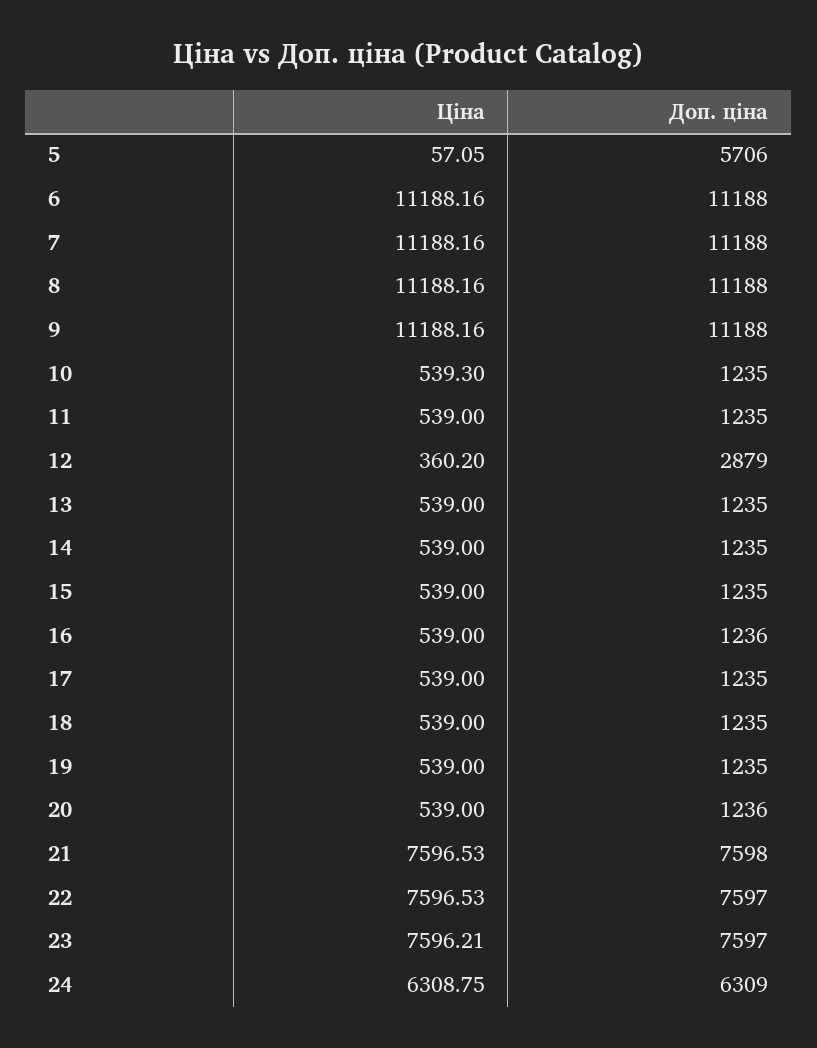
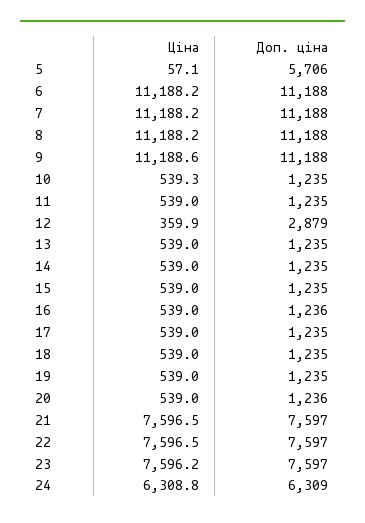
  {
    "Ціна": {
      "5": 57.05,
      "6": 11188.16,
      "7": 11188.16,
      "8": 11188.16,
-     "9": 11188.16,
+     "9": 11188.6,
      "10": 539.3,
      "11": 539,
-     "12": 360.2,
+     "12": 359.9,
      "13": 539,
      "14": 539,
      "15": 539,
      "16": 539,
      "17": 539,
      "18": 539,
      "19": 539,
      "20": 539,
      "21": 7596.53,
      "22": 7596.53,
      "23": 7596.21,
      "24": 6308.75
    },
    "Доп. ціна": {
      "5": 5706,
      "6": 11188,
      "7": 11188,
      "8": 11188,
      "9": 11188,
      "10": 1235,
      "11": 1235,
      "12": 2879,
      "13": 1235,
      "14": 1235,
      "15": 1235,
      "16": 1236,
      "17": 1235,
      "18": 1235,
      "19": 1235,
      "20": 1236,
-     "21": 7598,
+     "21": 7597,
      "22": 7597,
      "23": 7597,
      "24": 6309
    }
  }

